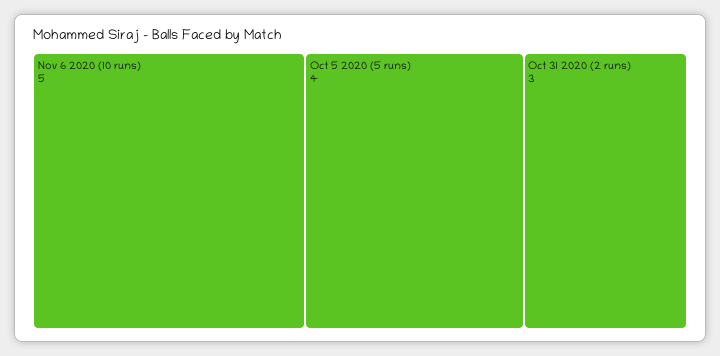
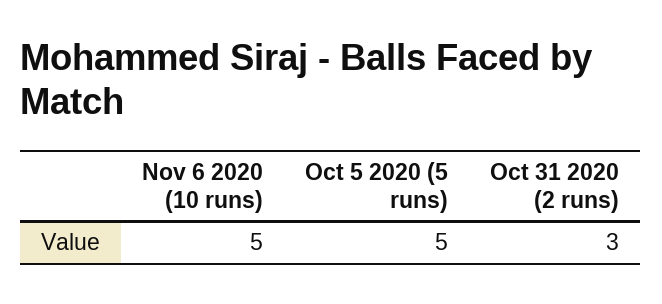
  {
    "Nov 6 2020 (10 runs)": 5,
-   "Oct 5 2020 (5 runs)": 4,
+   "Oct 5 2020 (5 runs)": 5,
    "Oct 31 2020 (2 runs)": 3
  }

